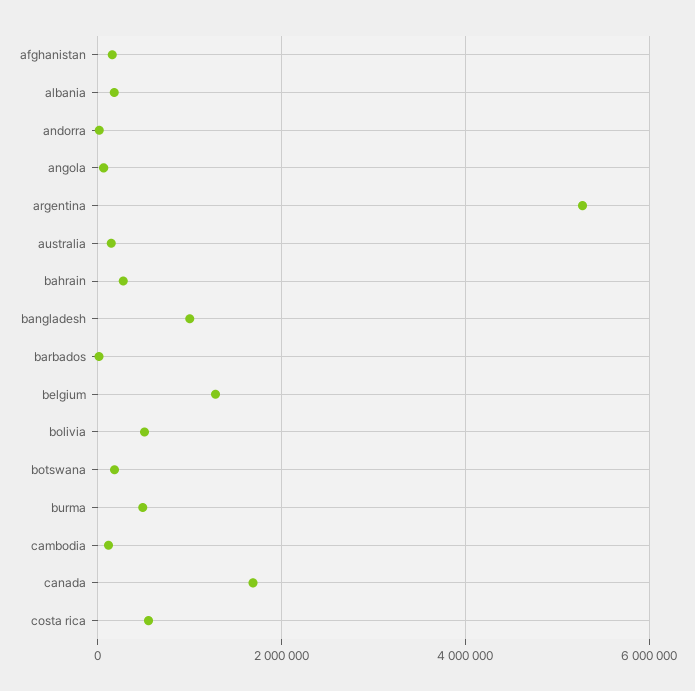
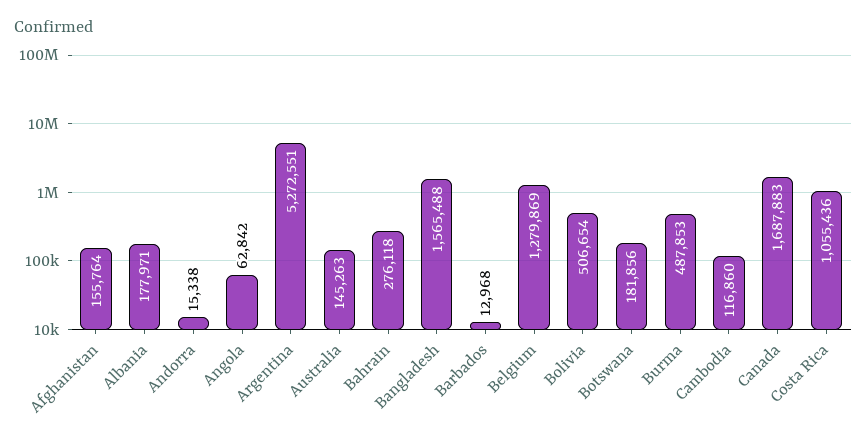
  {
    "afghanistan": 155764,
    "albania": 177971,
    "andorra": 15338,
    "angola": 62842,
    "argentina": 5272551,
    "australia": 145263,
    "bahrain": 276118,
-   "bangladesh": 1000000,
+   "bangladesh": 1565488,
    "barbados": 12968,
    "belgium": 1279869,
    "bolivia": 506654,
    "botswana": 181856,
    "burma": 487853,
    "cambodia": 116860,
    "canada": 1687883,
-   "costa rica": 600000
+   "costa rica": 1055436
  }

